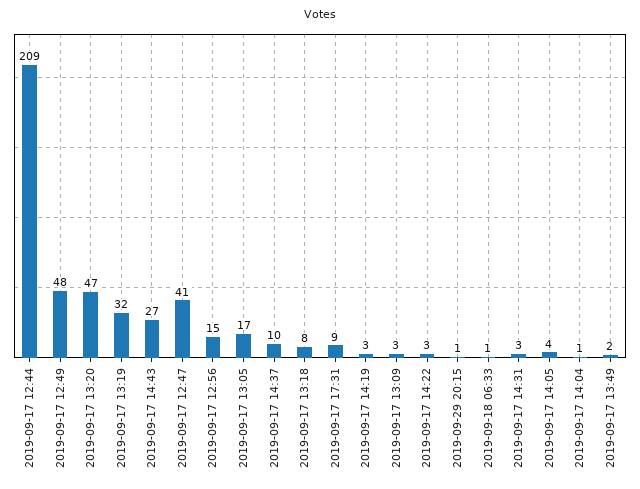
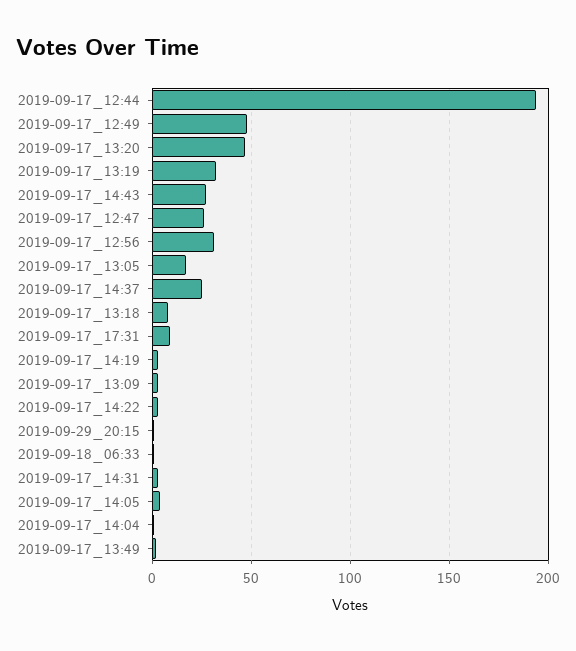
  {
-   "2019-09-17 12:44": 209,
+   "2019-09-17 12:44": 195,
    "2019-09-17 12:49": 48,
    "2019-09-17 13:20": 47,
    "2019-09-17 13:19": 32,
    "2019-09-17 14:43": 27,
-   "2019-09-17 12:47": 41,
+   "2019-09-17 12:47": 25,
-   "2019-09-17 12:56": 15,
+   "2019-09-17 12:56": 30,
    "2019-09-17 13:05": 17,
-   "2019-09-17 14:37": 10,
+   "2019-09-17 14:37": 25,
    "2019-09-17 13:18": 8,
    "2019-09-17 17:31": 9,
    "2019-09-17 14:19": 3,
    "2019-09-17 13:09": 3,
    "2019-09-17 14:22": 3,
    "2019-09-29 20:15": 1,
    "2019-09-18 06:33": 1,
    "2019-09-17 14:31": 3,
    "2019-09-17 14:05": 4,
    "2019-09-17 14:04": 1,
    "2019-09-17 13:49": 2
  }

